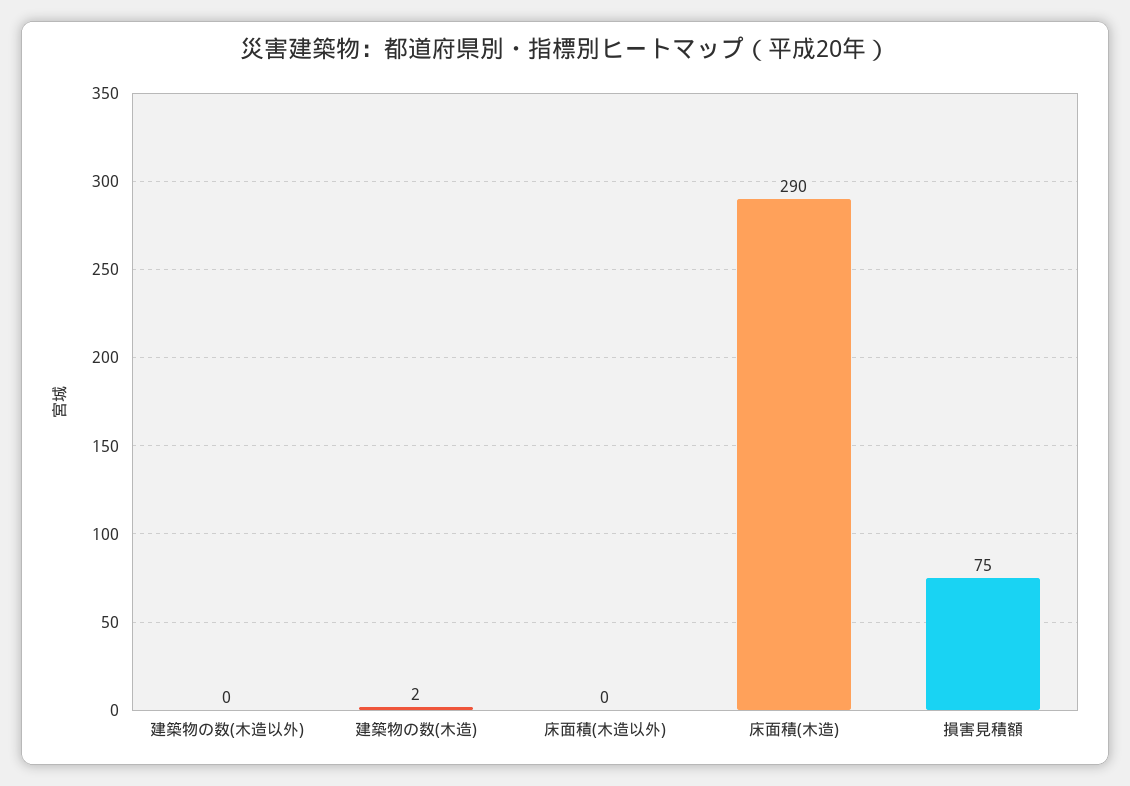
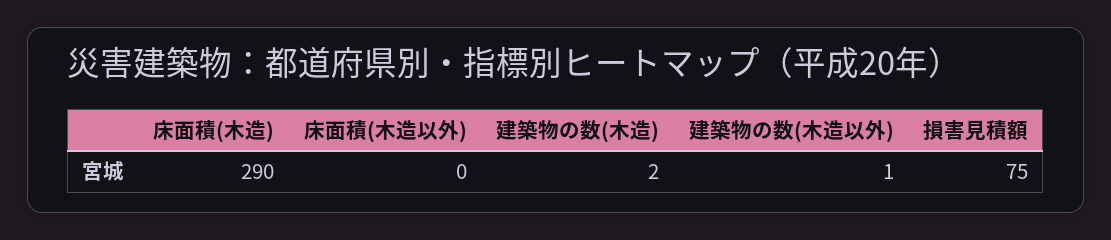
  {
-   "建築物の数(木造以外)": 0,
+   "建築物の数(木造以外)": 1,
    "建築物の数(木造)": 2,
    "床面積(木造以外)": 0,
    "床面積(木造)": 290,
    "損害見積額": 75
  }

